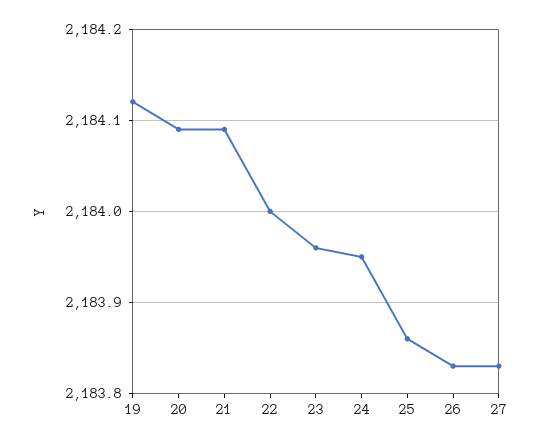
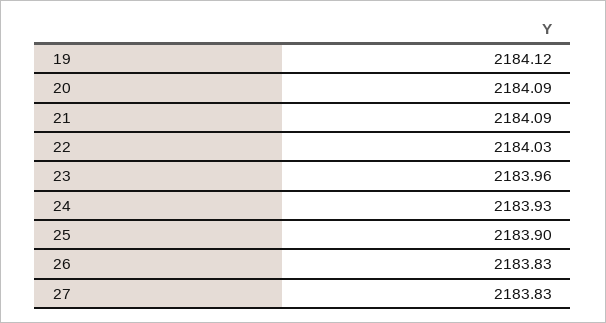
  {
    "19": 2184.12,
    "20": 2184.09,
    "21": 2184.09,
-   "22": 2184,
+   "22": 2184.03,
    "23": 2183.96,
-   "24": 2183.95,
+   "24": 2183.93,
-   "25": 2183.86,
+   "25": 2183.9,
    "26": 2183.83,
    "27": 2183.83
  }

